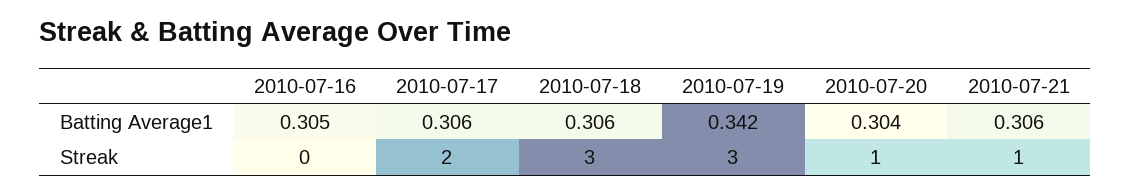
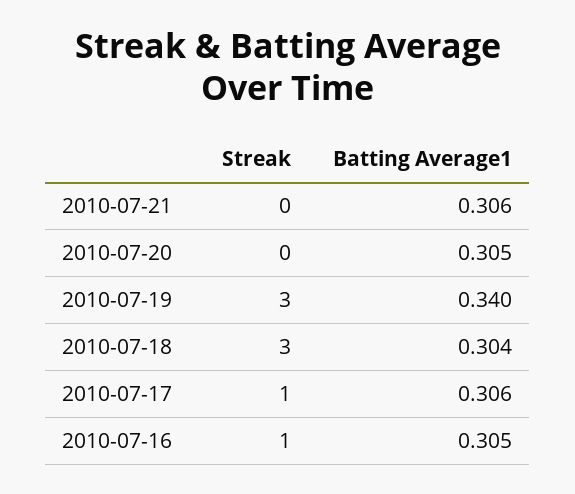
  {
    "2010-07-16": {
      "Batting Average1": 0.305,
-     "Streak": 0
+     "Streak": 1
    },
    "2010-07-17": {
      "Batting Average1": 0.306,
-     "Streak": 2
+     "Streak": 1
    },
    "2010-07-18": {
-     "Batting Average1": 0.306,
+     "Batting Average1": 0.304,
      "Streak": 3
    },
    "2010-07-19": {
-     "Batting Average1": 0.342,
+     "Batting Average1": 0.34,
      "Streak": 3
    },
    "2010-07-20": {
-     "Batting Average1": 0.304,
+     "Batting Average1": 0.305,
-     "Streak": 1
+     "Streak": 0
    },
    "2010-07-21": {
      "Batting Average1": 0.306,
-     "Streak": 1
+     "Streak": 0
    }
  }

